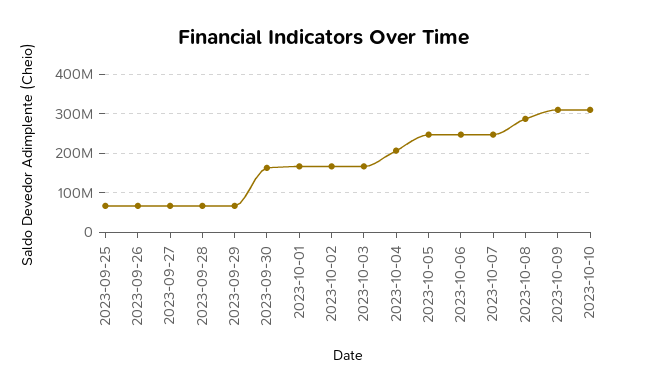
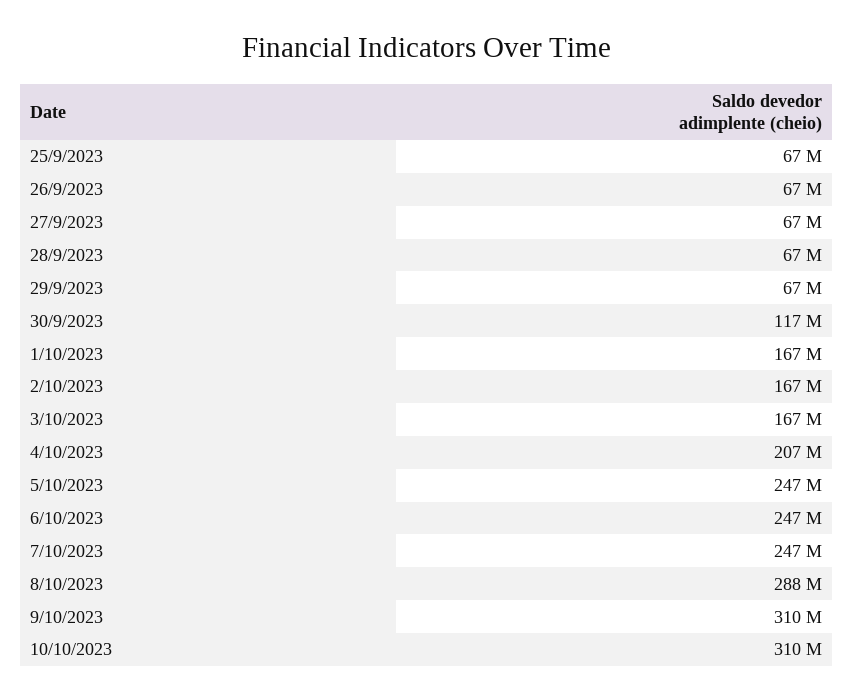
  {
    "2023-09-25": 67000000,
    "2023-09-26": 67000000,
    "2023-09-27": 67000000,
    "2023-09-28": 67000000,
    "2023-09-29": 67000000,
-   "2023-09-30": 160000000,
+   "2023-09-30": 117000000,
    "2023-10-01": 167000000,
    "2023-10-02": 167000000,
    "2023-10-03": 167000000,
    "2023-10-04": 207000000,
    "2023-10-05": 247000000,
    "2023-10-06": 247000000,
    "2023-10-07": 247000000,
    "2023-10-08": 288000000,
    "2023-10-09": 310000000,
    "2023-10-10": 310000000
  }

